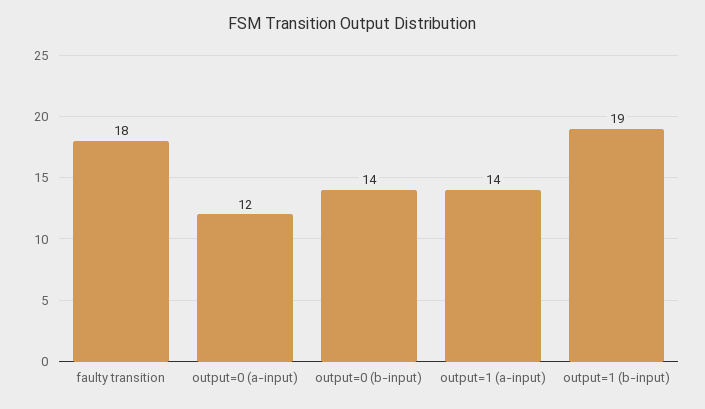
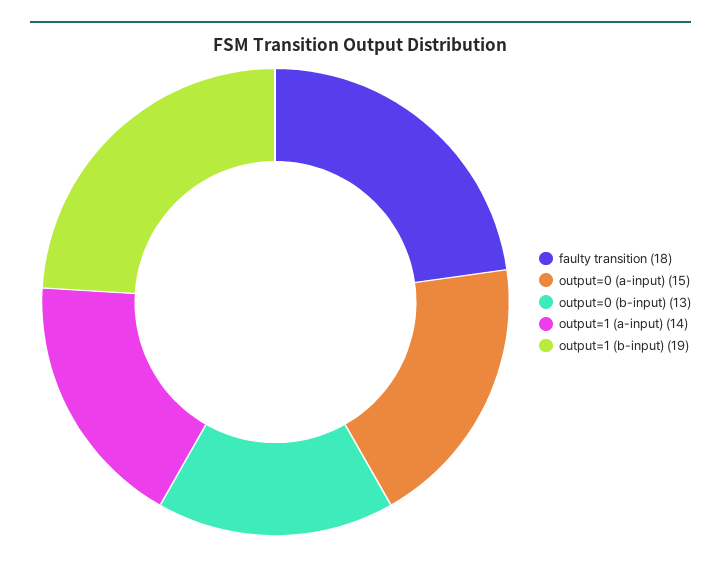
  {
    "faulty transition": 18,
-   "output=0 (a-input)": 12,
+   "output=0 (a-input)": 15,
-   "output=0 (b-input)": 14,
+   "output=0 (b-input)": 13,
    "output=1 (a-input)": 14,
    "output=1 (b-input)": 19
  }

